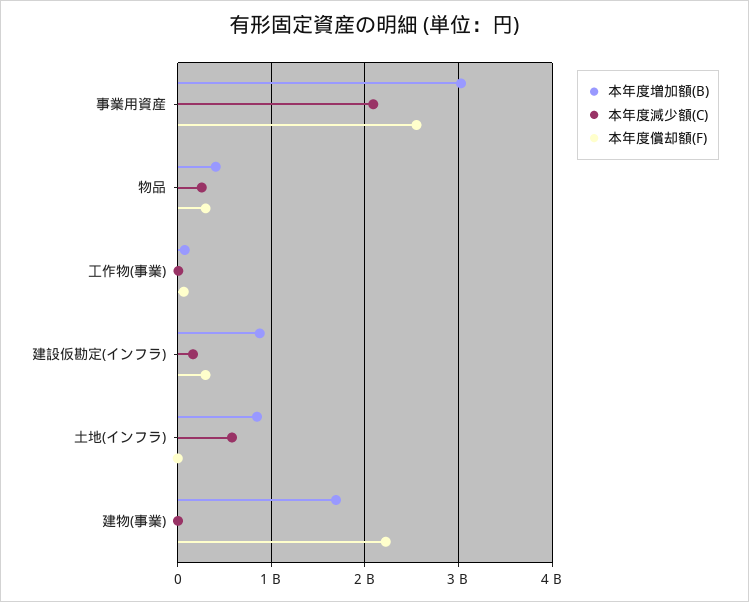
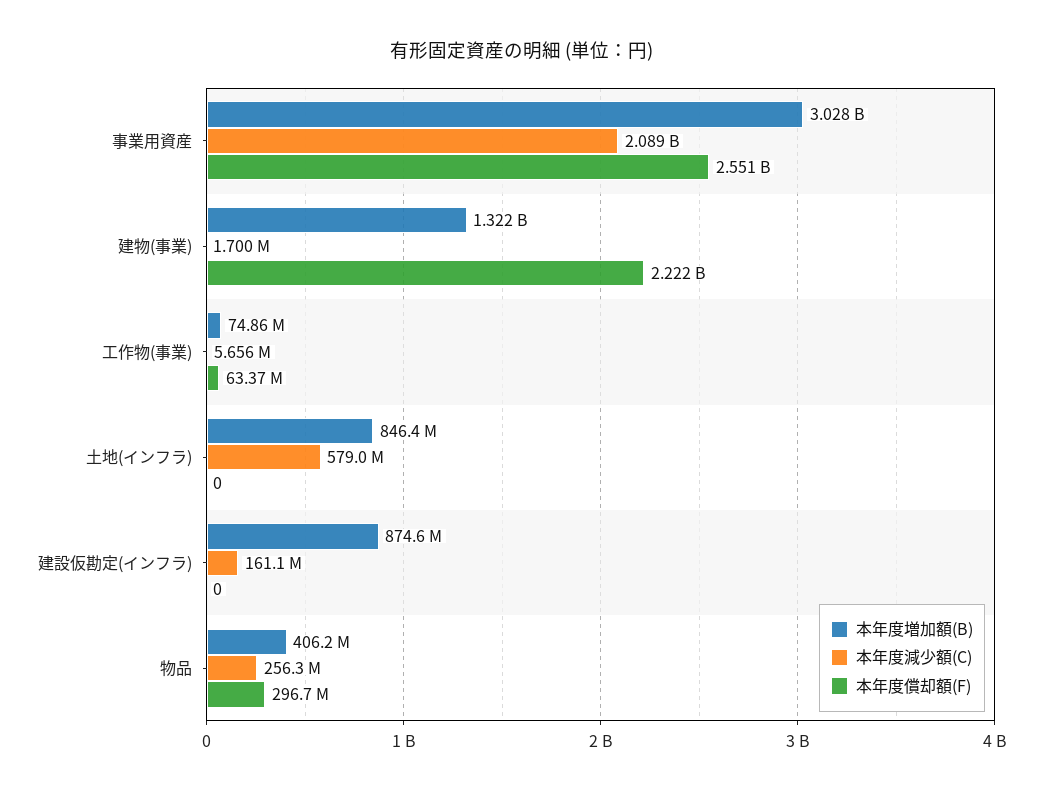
  {
    "本年度増加額(B)": {
      "事業用資産": 3028000000,
      "物品": 406200000,
      "工作物(事業)": 74860000,
      "建設仮勘定(インフラ)": 874600000,
      "土地(インフラ)": 846400000,
-     "建物(事業)": 1700000000
+     "建物(事業)": 1322000000
    },
    "本年度減少額(C)": {
      "事業用資産": 2089000000,
      "物品": 256300000,
      "工作物(事業)": 5656000,
      "建設仮勘定(インフラ)": 161100000,
      "土地(インフラ)": 579000000,
      "建物(事業)": 1700000
    },
    "本年度償却額(F)": {
      "事業用資産": 2551000000,
      "物品": 296700000,
      "工作物(事業)": 63370000,
-     "建設仮勘定(インフラ)": 300000000,
+     "建設仮勘定(インフラ)": 0,
      "土地(インフラ)": 0,
      "建物(事業)": 2222000000
    }
  }

